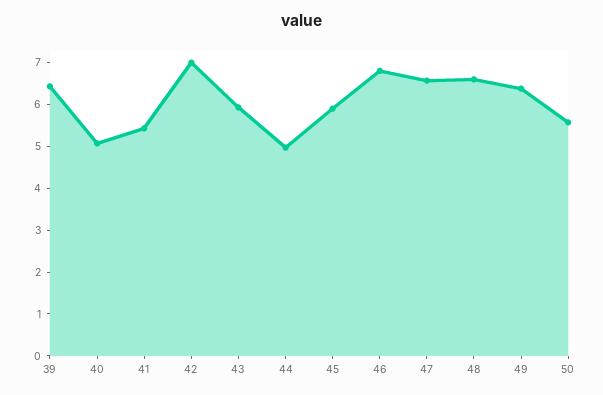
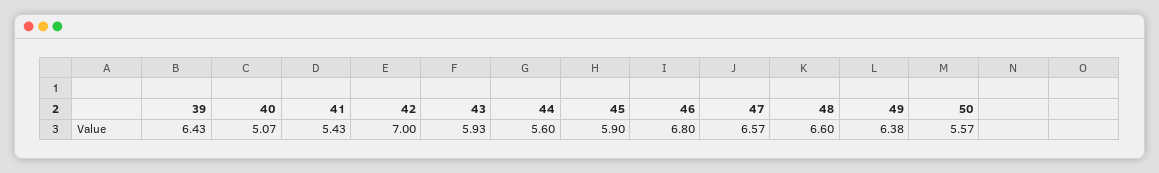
  {
    "39": 6.43,
    "40": 5.07,
    "41": 5.43,
    "42": 7,
    "43": 5.93,
-   "44": 5,
+   "44": 5.6,
    "45": 5.9,
    "46": 6.8,
    "47": 6.57,
    "48": 6.6,
    "49": 6.38,
    "50": 5.57
  }

